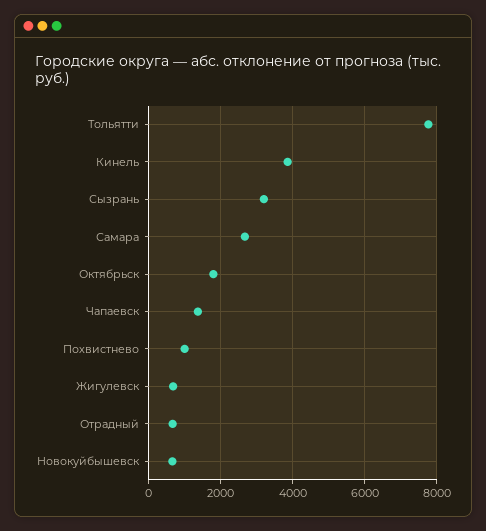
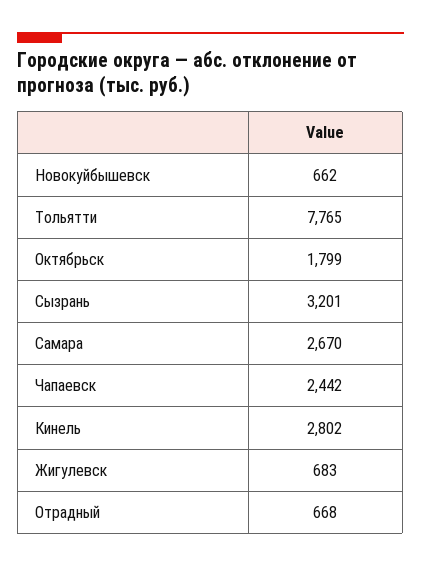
  {
    "Тольятти": 7765,
-   "Кинель": 3800,
+   "Кинель": 2802,
    "Сызрань": 3201,
    "Самара": 2670,
    "Октябрьск": 1799,
-   "Чапаевск": 1400,
+   "Чапаевск": 2442,
-   "Похвистнево": 1000,
    "Жигулевск": 683,
    "Отрадный": 668,
    "Новокуйбышевск": 662
  }

